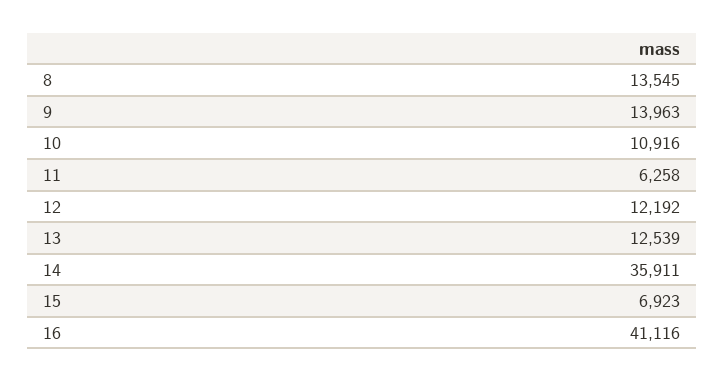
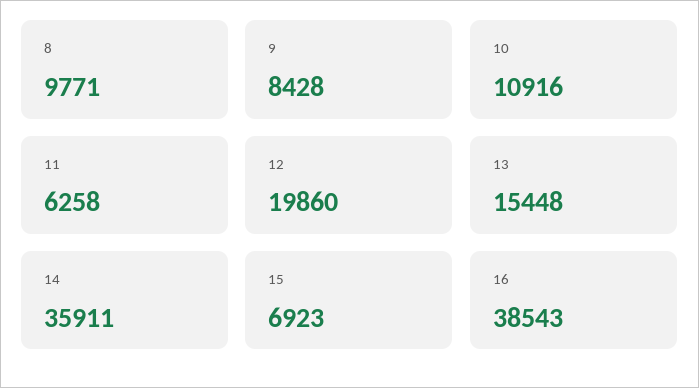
  {
-   "8": 13545,
+   "8": 9771,
-   "9": 13963,
+   "9": 8428,
    "10": 10916,
    "11": 6258,
-   "12": 12192,
+   "12": 19860,
-   "13": 12539,
+   "13": 15448,
    "14": 35911,
    "15": 6923,
-   "16": 41116
+   "16": 38543
  }

